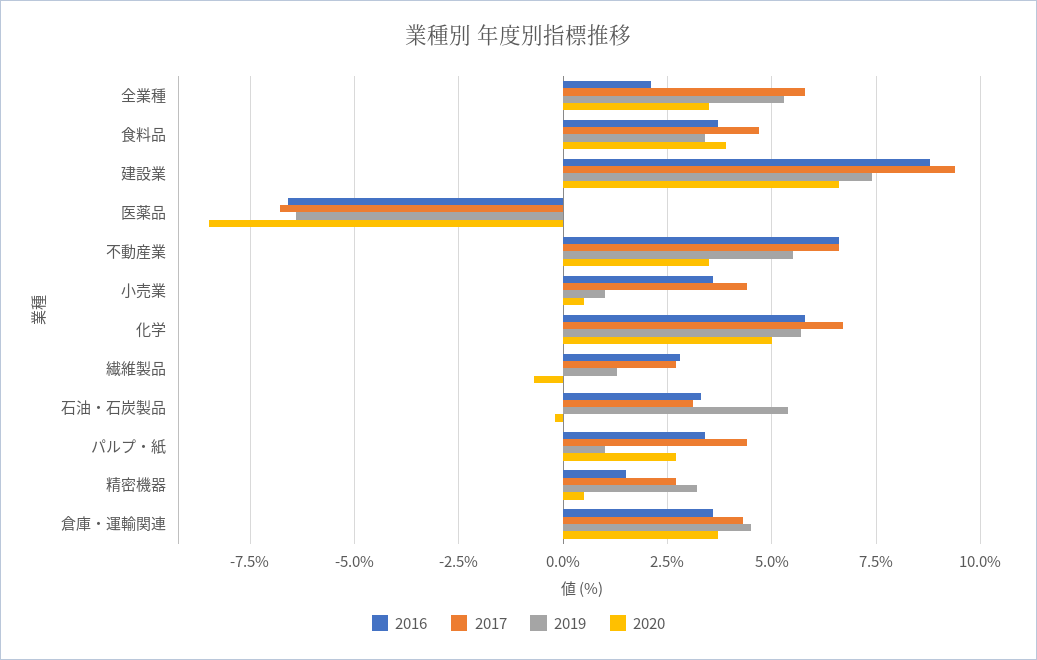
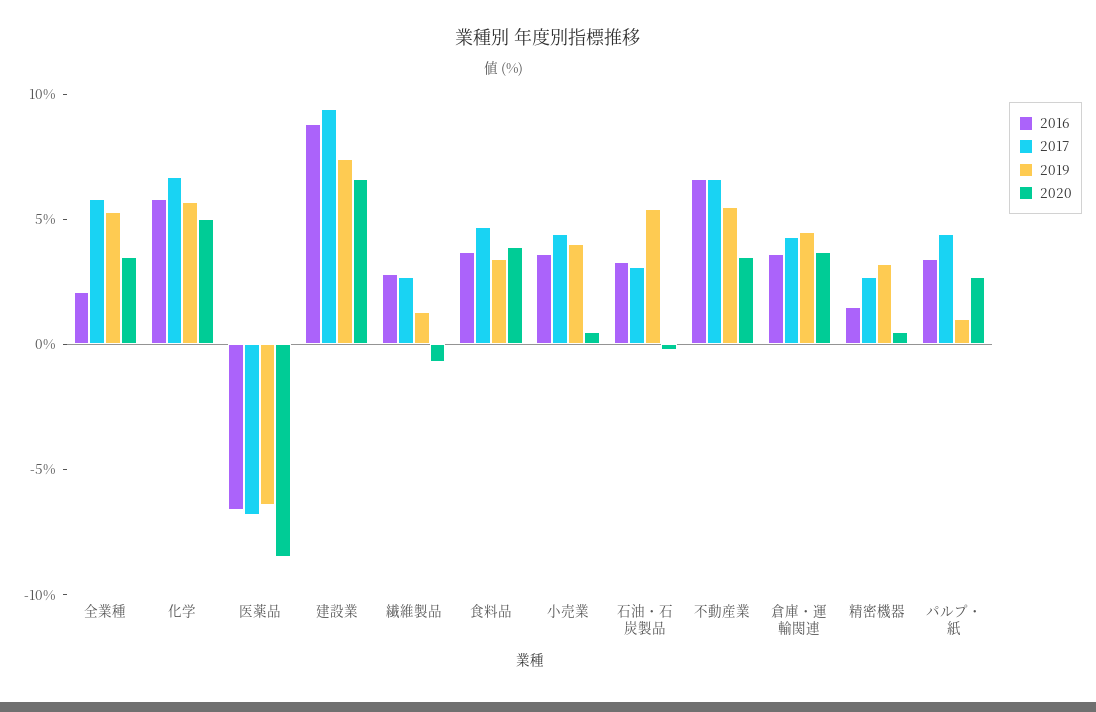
  {
    "2016": {
      "全業種": 2,
      "食料品": 3.5,
      "建設業": 9,
      "医薬品": -6.5,
      "不動産業": 6.5,
      "小売業": 3.5,
      "化学": 6,
      "繊維製品": 3,
      "石油・石炭製品": 3.5,
      "パルプ・紙": 3.5,
      "精密機器": 1.5,
      "倉庫・運輸関連": 3.5
    },
    "2017": {
      "全業種": 6,
      "食料品": 4.5,
      "建設業": 9.5,
      "医薬品": -7,
      "不動産業": 6.5,
      "小売業": 4.5,
      "化学": 6.5,
      "繊維製品": 2.5,
      "石油・石炭製品": 3,
      "パルプ・紙": 4.5,
      "精密機器": 2.5,
      "倉庫・運輸関連": 4.5
    },
    "2019": {
      "全業種": 5.5,
      "食料品": 3.5,
      "建設業": 7.5,
      "医薬品": -6.5,
      "不動産業": 5.5,
-     "小売業": 1,
+     "小売業": 4,
      "化学": 5.5,
      "繊維製品": 1.5,
      "石油・石炭製品": 5.5,
      "パルプ・紙": 1,
      "精密機器": 3,
      "倉庫・運輸関連": 4.5
    },
    "2020": {
      "全業種": 3.5,
      "食料品": 4,
      "建設業": 6.5,
      "医薬品": -8.5,
      "不動産業": 3.5,
      "小売業": 0.5,
      "化学": 5,
      "繊維製品": -0.5,
      "石油・石炭製品": 0,
      "パルプ・紙": 2.5,
      "精密機器": 0.5,
      "倉庫・運輸関連": 3.5
    }
  }

